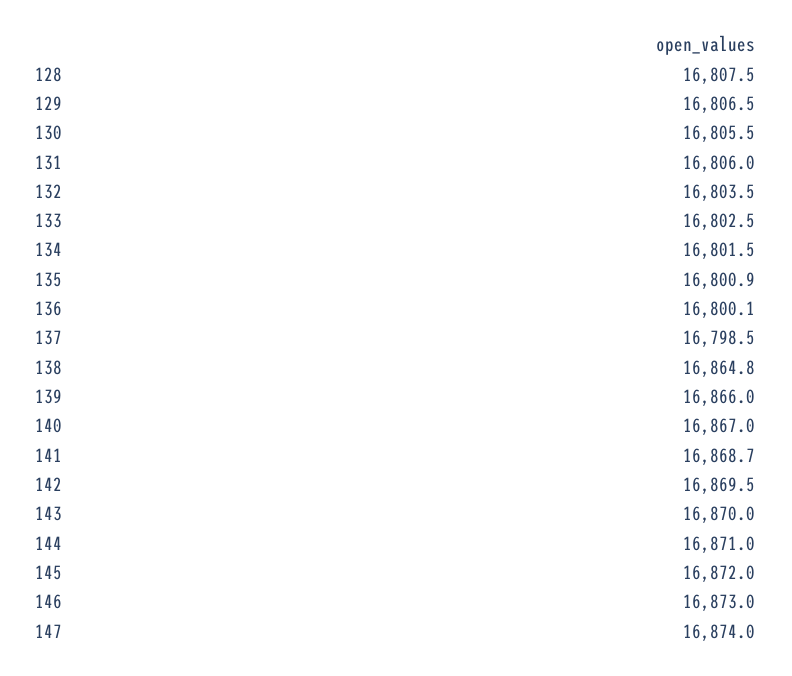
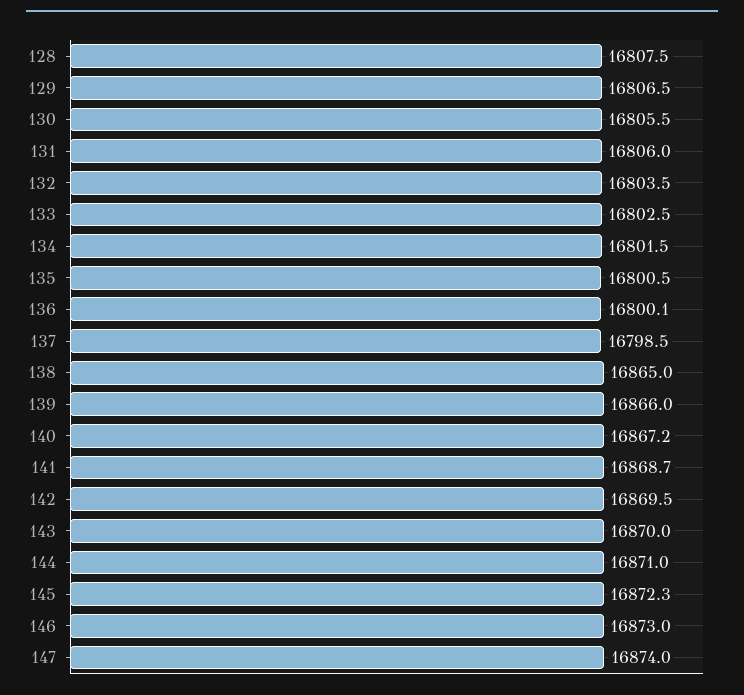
  {
    "128": 16807.5,
    "129": 16806.5,
    "130": 16805.5,
    "131": 16806,
    "132": 16803.5,
    "133": 16802.5,
    "134": 16801.5,
-   "135": 16800.9,
+   "135": 16800.5,
    "136": 16800.1,
    "137": 16798.5,
-   "138": 16864.8,
+   "138": 16865,
    "139": 16866,
-   "140": 16867,
+   "140": 16867.2,
    "141": 16868.7,
    "142": 16869.5,
    "143": 16870,
    "144": 16871,
-   "145": 16872,
+   "145": 16872.3,
    "146": 16873,
    "147": 16874
  }

